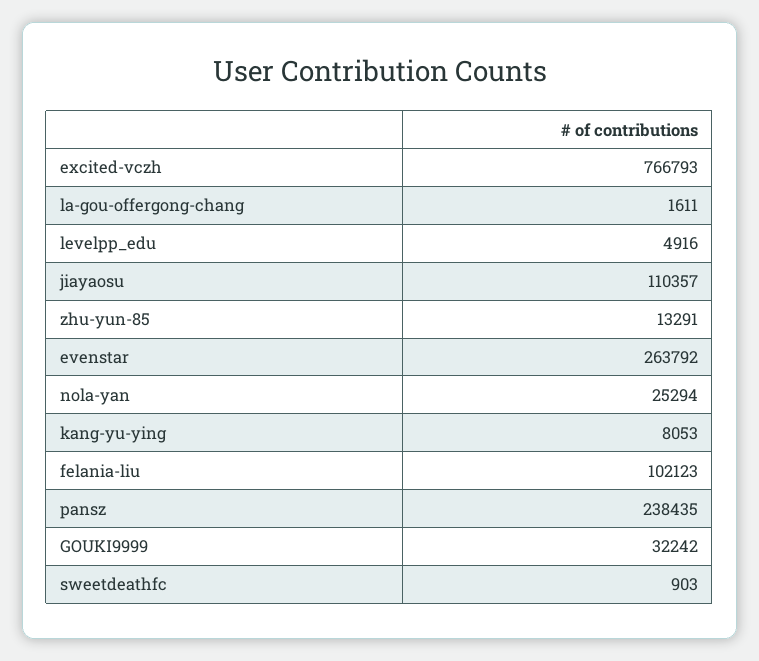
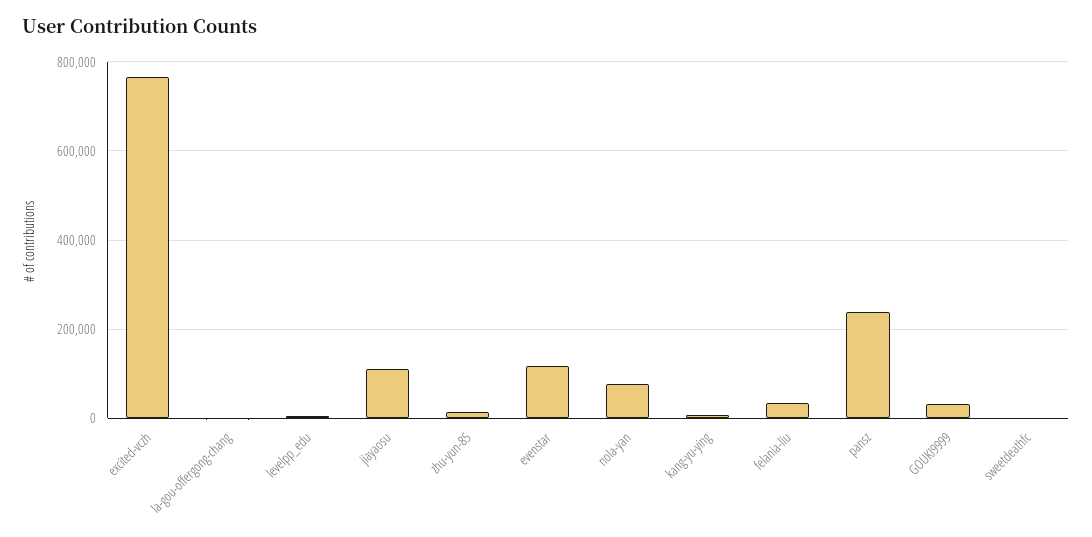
  {
    "excited-vczh": 766793,
    "la-gou-offergong-chang": 1611,
    "levelpp_edu": 4916,
    "jiayaosu": 110357,
    "zhu-yun-85": 13291,
-   "evenstar": 263792,
+   "evenstar": 120000,
-   "nola-yan": 25294,
+   "nola-yan": 80000,
    "kang-yu-ying": 8053,
-   "felania-liu": 102123,
+   "felania-liu": 40000,
    "pansz": 238435,
    "GOUKI9999": 32242,
    "sweetdeathfc": 903
  }

